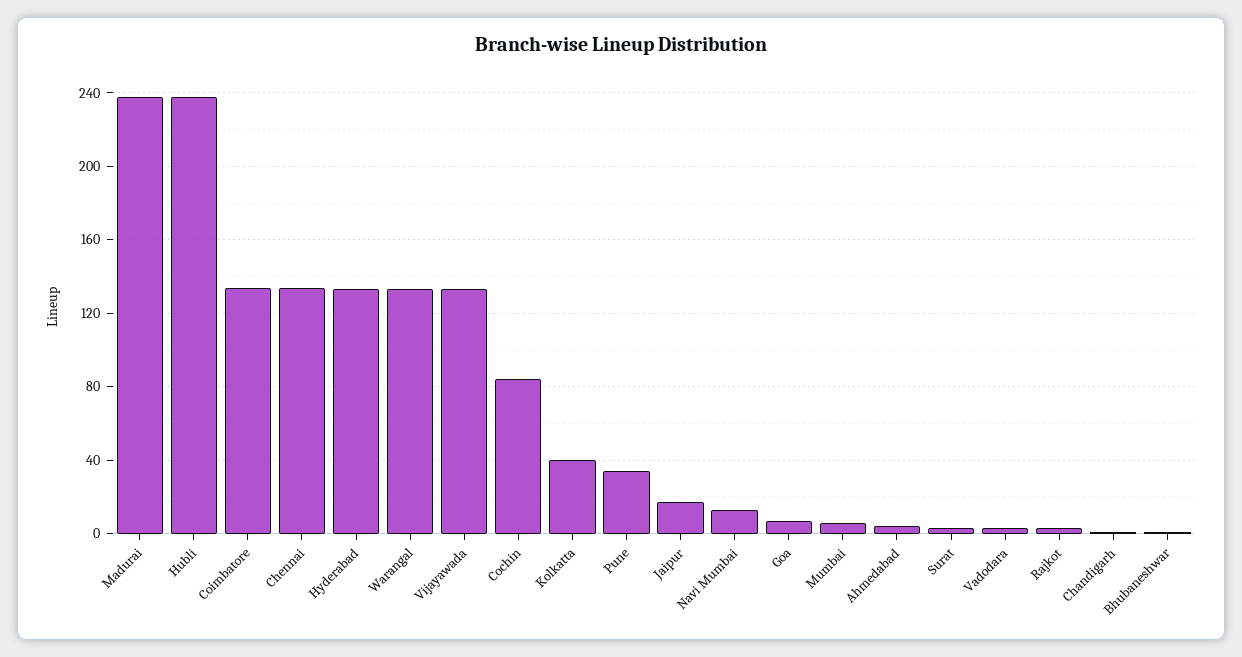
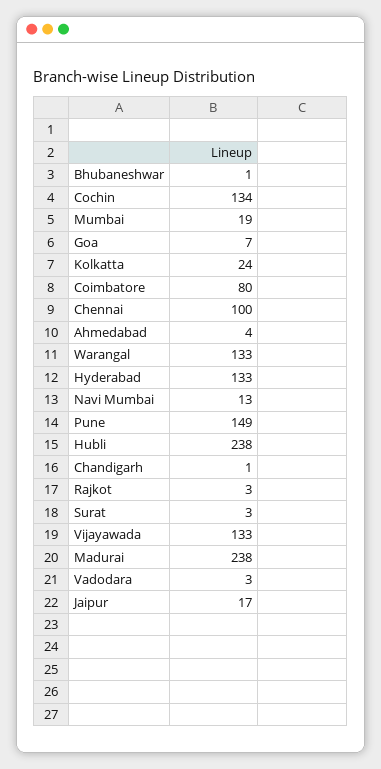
  {
    "Madurai": 238,
    "Hubli": 238,
-   "Coimbatore": 135,
+   "Coimbatore": 80,
-   "Chennai": 135,
+   "Chennai": 100,
    "Hyderabad": 133,
    "Warangal": 133,
    "Vijayawada": 133,
-   "Cochin": 85,
+   "Cochin": 134,
-   "Kolkatta": 40,
+   "Kolkatta": 24,
-   "Pune": 35,
+   "Pune": 149,
    "Jaipur": 17,
    "Navi Mumbai": 13,
    "Goa": 7,
-   "Mumbai": 5,
+   "Mumbai": 19,
    "Ahmedabad": 4,
    "Surat": 3,
    "Vadodara": 3,
    "Rajkot": 3,
    "Chandigarh": 1,
    "Bhubaneshwar": 1
  }

